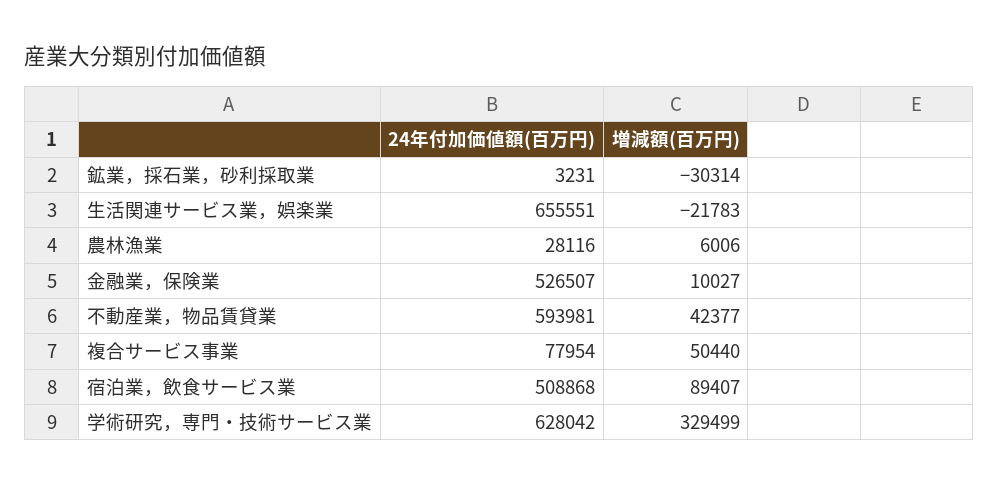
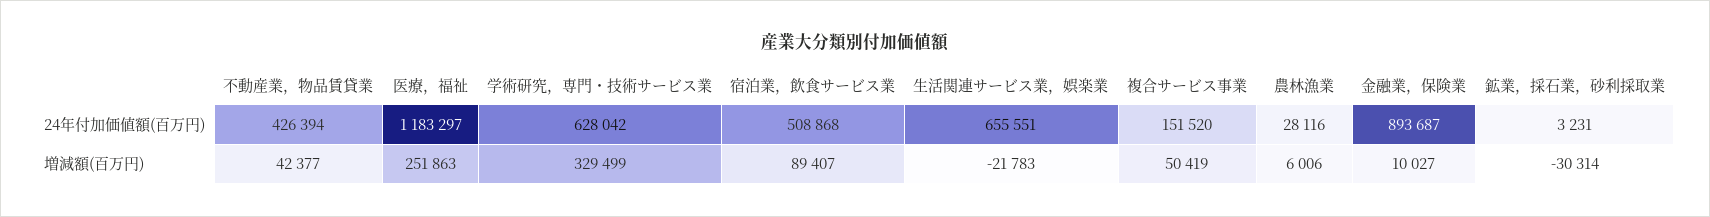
  {
    "24年付加価値額(百万円)": {
      "鉱業，採石業，砂利採取業": 3231,
      "生活関連サービス業，娯楽業": 655551,
      "農林漁業": 28116,
-     "金融業，保険業": 526507,
+     "金融業，保険業": 893687,
-     "不動産業，物品賃貸業": 593981,
+     "不動産業，物品賃貸業": 426394,
-     "複合サービス事業": 77954,
+     "複合サービス事業": 151520,
      "宿泊業，飲食サービス業": 508868,
-     "学術研究，専門・技術サービス業": 628042
+     "学術研究，専門・技術サービス業": 628042,
+     "医療，福祉": 1183297
    },
    "増減額(百万円)": {
      "鉱業，採石業，砂利採取業": -30314,
      "生活関連サービス業，娯楽業": -21783,
      "農林漁業": 6006,
      "金融業，保険業": 10027,
      "不動産業，物品賃貸業": 42377,
-     "複合サービス事業": 50440,
+     "複合サービス事業": 50419,
      "宿泊業，飲食サービス業": 89407,
-     "学術研究，専門・技術サービス業": 329499
+     "学術研究，専門・技術サービス業": 329499,
+     "医療，福祉": 251863
    }
  }

